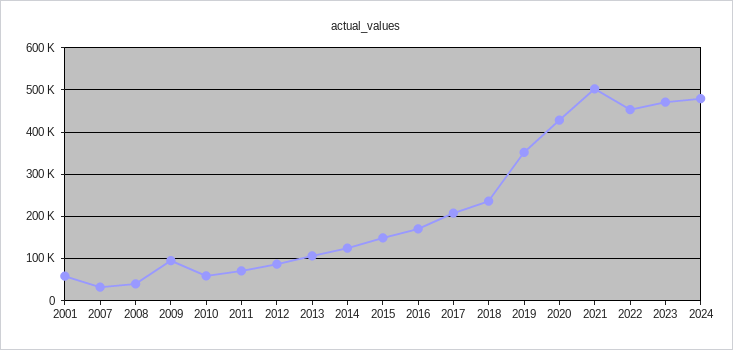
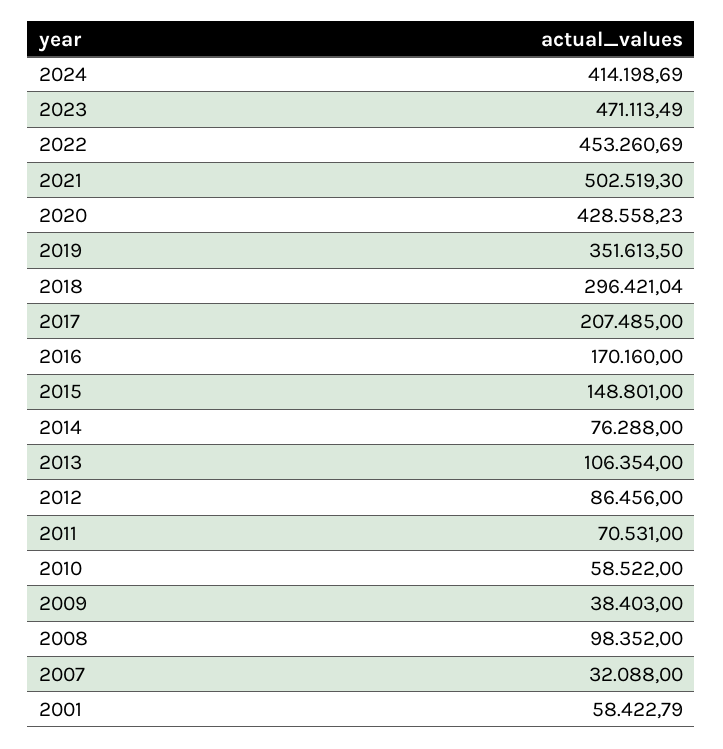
  {
    "2001": 58422.79,
    "2007": 32088,
-   "2008": 40000,
+   "2008": 98352,
-   "2009": 100000,
+   "2009": 38403,
    "2010": 58522,
    "2011": 70531,
    "2012": 86456,
    "2013": 106354,
-   "2014": 120000,
+   "2014": 76288,
    "2015": 148801,
    "2016": 170160,
    "2017": 207485,
-   "2018": 240000,
+   "2018": 296421.04,
    "2019": 351613.5,
    "2020": 428558.23,
    "2021": 502519.3,
    "2022": 453260.69,
    "2023": 471113.49,
-   "2024": 480000
+   "2024": 414198.69
  }

